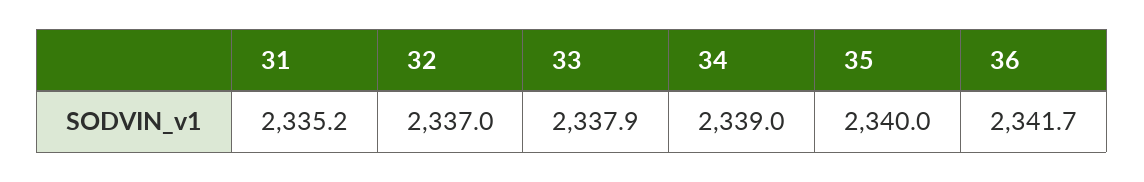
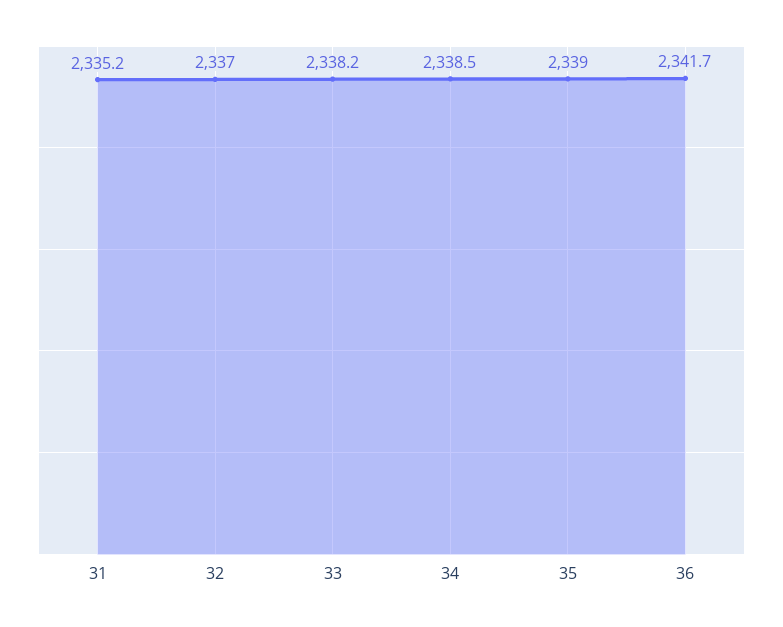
  {
    "31": 2335.2,
    "32": 2337,
-   "33": 2337.9,
+   "33": 2338.2,
-   "34": 2339,
+   "34": 2338.5,
-   "35": 2340,
+   "35": 2339,
    "36": 2341.7
  }

